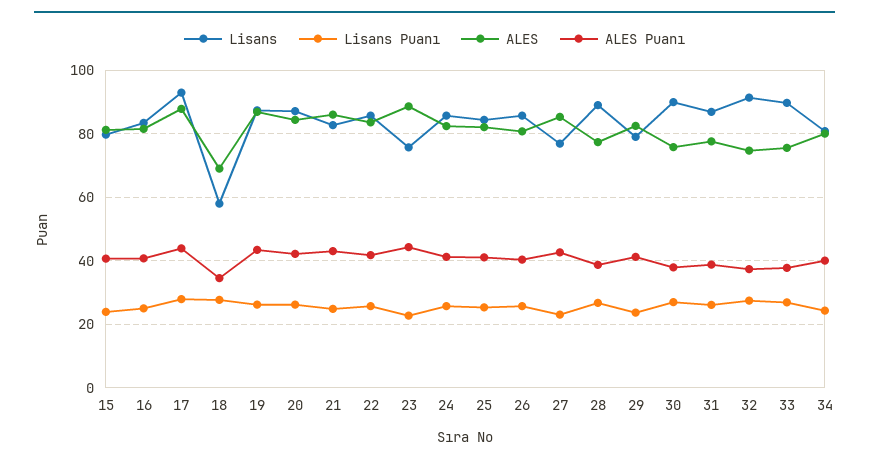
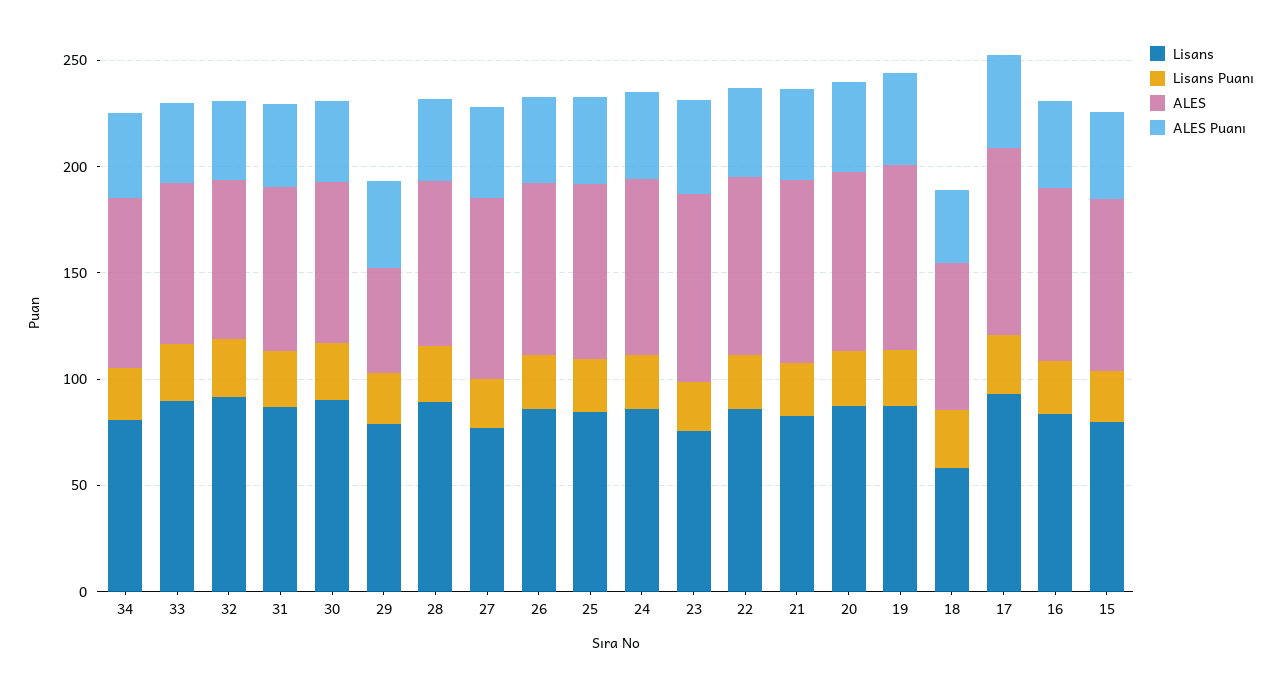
  {
    "Lisans": {
      "15": 80,
      "16": 84,
      "17": 94,
      "18": 58,
      "19": 88,
      "20": 88,
      "21": 82,
      "22": 86,
      "23": 76,
      "24": 86,
      "25": 84,
      "26": 86,
      "27": 76,
      "28": 90,
      "29": 80,
      "30": 90,
      "31": 86,
      "32": 92,
      "33": 90,
      "34": 80
    },
    "Lisans Puanı": {
      "15": 24,
      "16": 26,
      "17": 28,
      "18": 28,
      "19": 26,
      "20": 26,
      "21": 24,
      "22": 26,
      "23": 22,
      "24": 26,
      "25": 26,
      "26": 26,
      "27": 24,
      "28": 26,
      "29": 24,
      "30": 26,
      "31": 26,
      "32": 28,
      "33": 26,
      "34": 24
    },
    "ALES": {
      "15": 82,
      "16": 82,
      "17": 88,
      "18": 70,
      "19": 86,
      "20": 84,
      "21": 86,
      "22": 84,
      "23": 88,
      "24": 82,
      "25": 82,
      "26": 80,
      "27": 86,
      "28": 78,
-     "29": 82,
+     "29": 50,
      "30": 76,
      "31": 78,
      "32": 74,
      "33": 76,
      "34": 80
    },
    "ALES Puanı": {
      "15": 40,
      "16": 40,
      "17": 44,
      "18": 34,
      "19": 44,
      "20": 42,
      "21": 44,
      "22": 42,
      "23": 44,
      "24": 42,
      "25": 42,
      "26": 40,
      "27": 42,
      "28": 38,
      "29": 42,
      "30": 38,
      "31": 38,
      "32": 38,
      "33": 38,
      "34": 40
    }
  }

